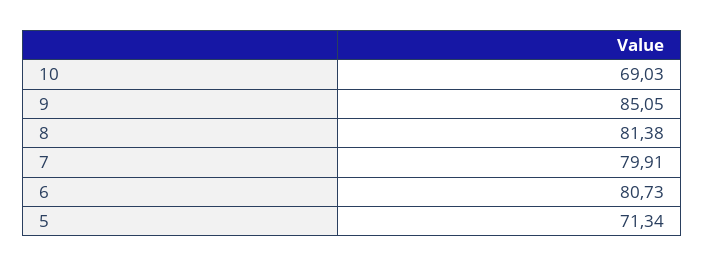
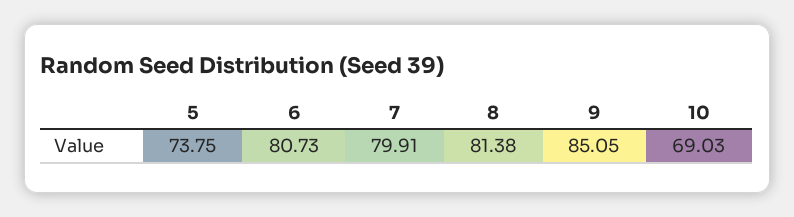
  {
    "10": 69.03,
    "9": 85.05,
    "8": 81.38,
    "7": 79.91,
    "6": 80.73,
-   "5": 71.34
+   "5": 73.75
  }

